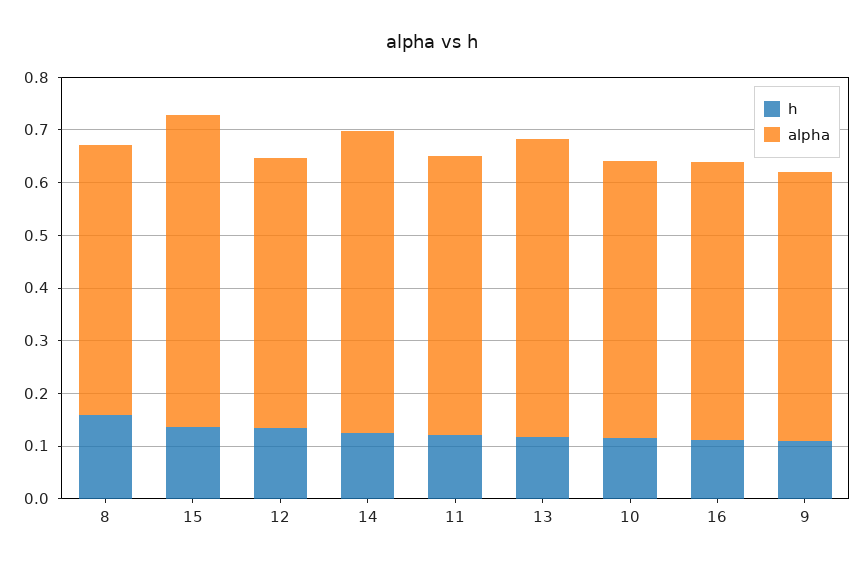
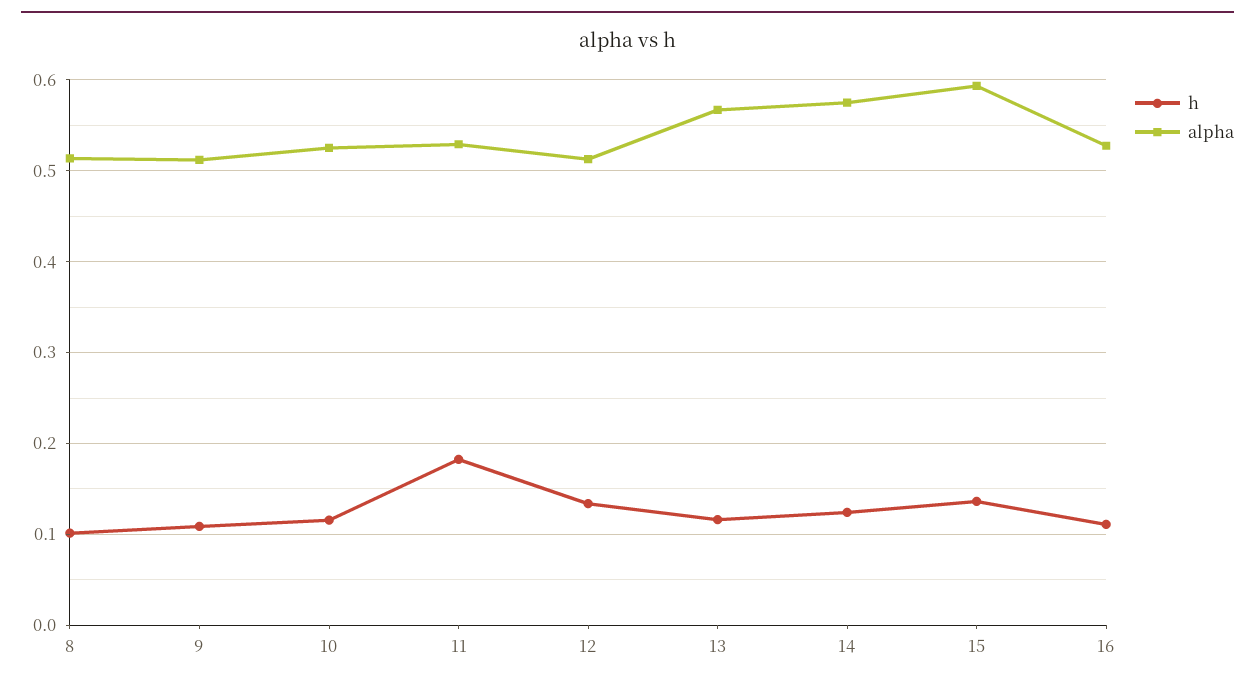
  {
    "h": {
-     "8": 0.16,
+     "8": 0.1,
      "15": 0.14,
      "12": 0.13,
      "14": 0.12,
-     "11": 0.12,
+     "11": 0.18,
      "13": 0.12,
      "10": 0.12,
      "16": 0.11,
      "9": 0.11
    },
    "alpha": {
      "8": 0.51,
      "15": 0.59,
      "12": 0.51,
      "14": 0.57,
      "11": 0.53,
      "13": 0.57,
      "10": 0.52,
      "16": 0.53,
      "9": 0.51
    }
  }

